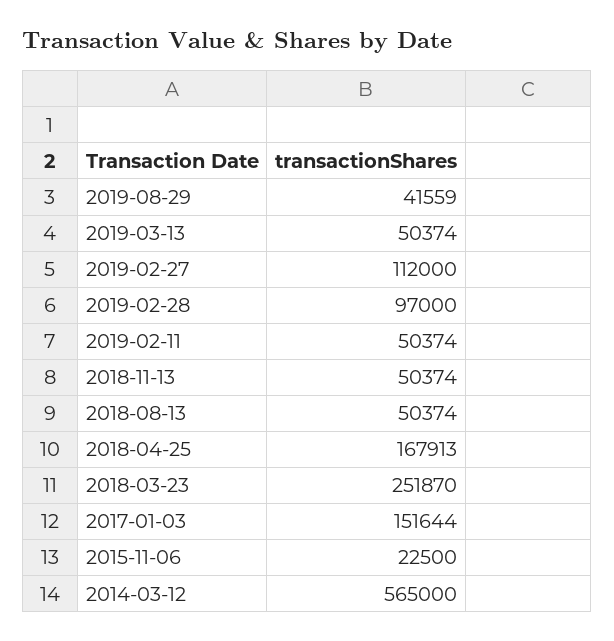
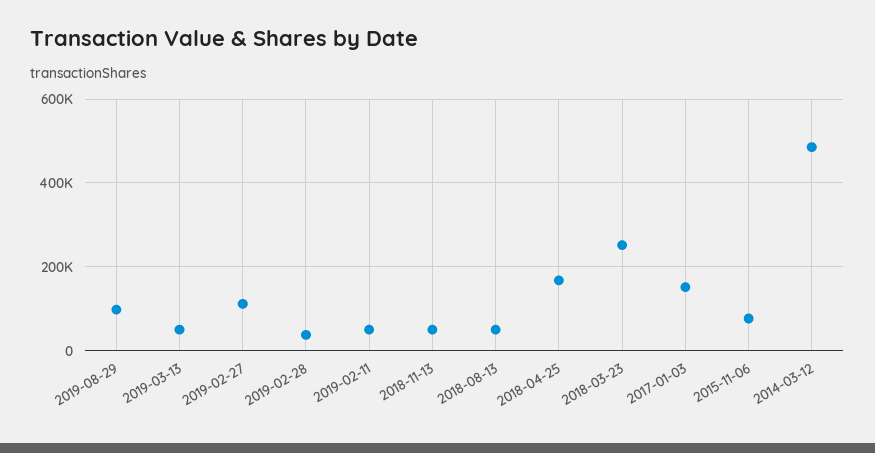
  {
-   "2019-08-29": 41559,
+   "2019-08-29": 100000,
    "2019-03-13": 50374,
    "2019-02-27": 112000,
-   "2019-02-28": 97000,
+   "2019-02-28": 40000,
    "2019-02-11": 50374,
    "2018-11-13": 50374,
    "2018-08-13": 50374,
    "2018-04-25": 167913,
    "2018-03-23": 251870,
    "2017-01-03": 151644,
-   "2015-11-06": 22500,
+   "2015-11-06": 80000,
-   "2014-03-12": 565000
+   "2014-03-12": 480000
  }

